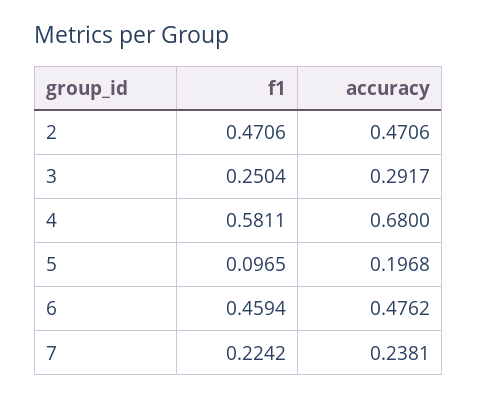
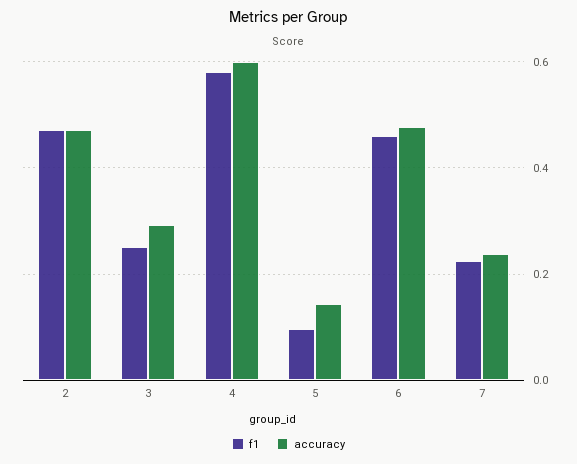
  {
    "f1": {
      "2": 0.4706,
      "3": 0.2504,
      "4": 0.5811,
      "5": 0.0965,
      "6": 0.4594,
      "7": 0.2242
    },
    "accuracy": {
      "2": 0.4706,
      "3": 0.2917,
-     "4": 0.68,
+     "4": 0.6,
-     "5": 0.1968,
+     "5": 0.14,
      "6": 0.4762,
      "7": 0.2381
    }
  }

